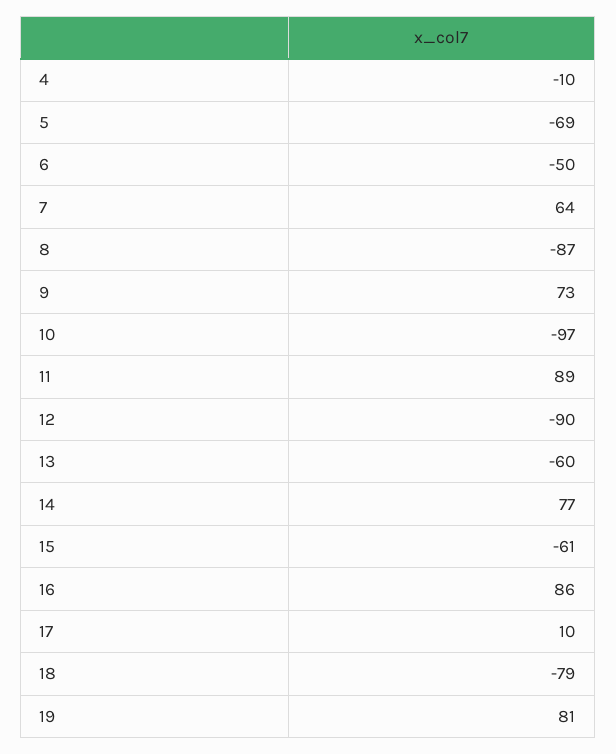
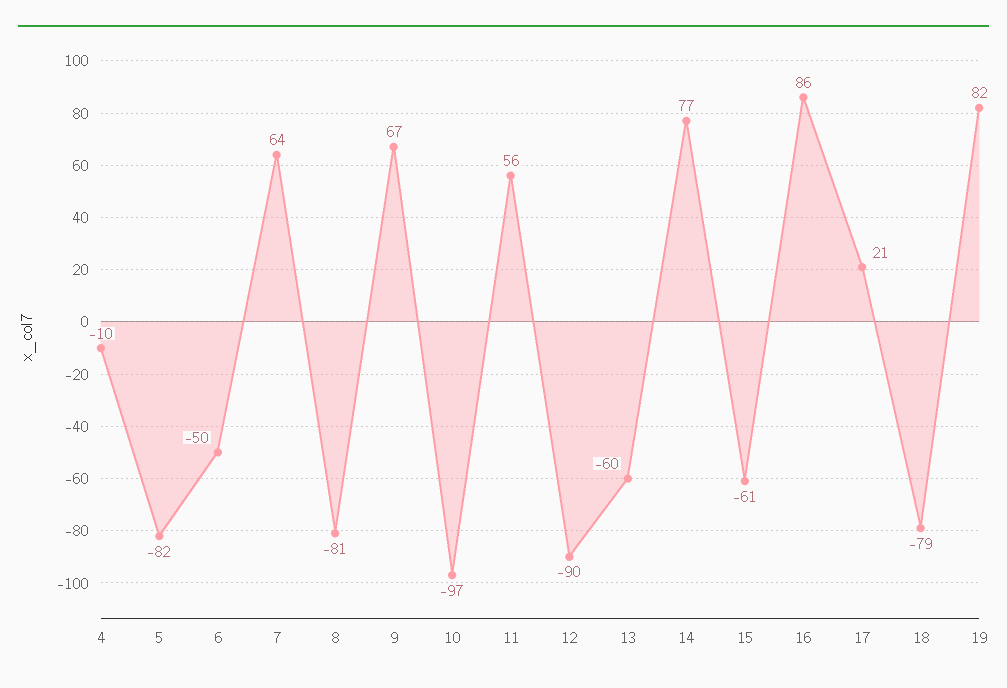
  {
    "4": -10,
-   "5": -69,
+   "5": -82,
    "6": -50,
    "7": 64,
-   "8": -87,
+   "8": -81,
-   "9": 73,
+   "9": 67,
    "10": -97,
-   "11": 89,
+   "11": 56,
    "12": -90,
    "13": -60,
    "14": 77,
    "15": -61,
    "16": 86,
-   "17": 10,
+   "17": 21,
    "18": -79,
-   "19": 81
+   "19": 82
  }

